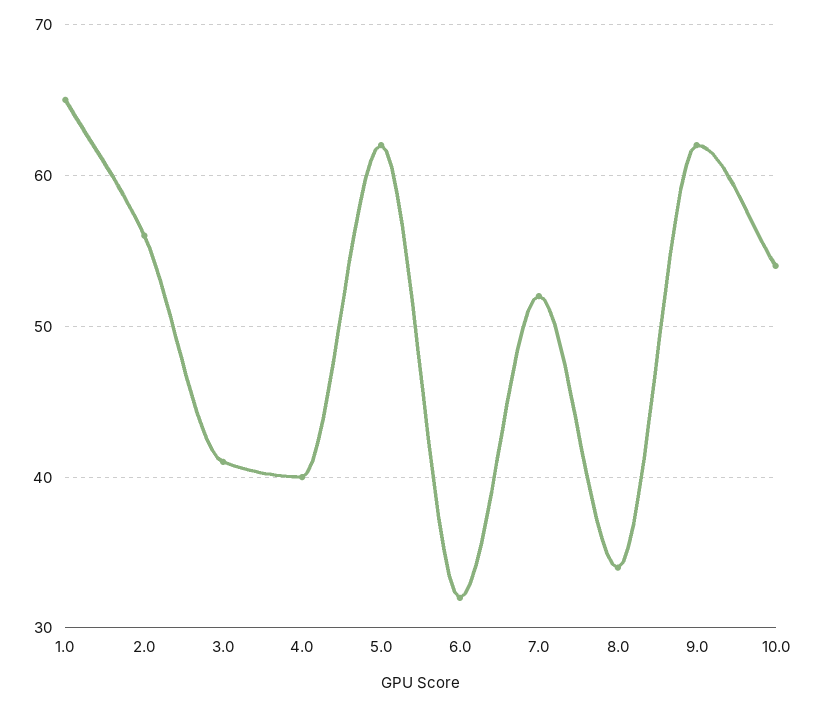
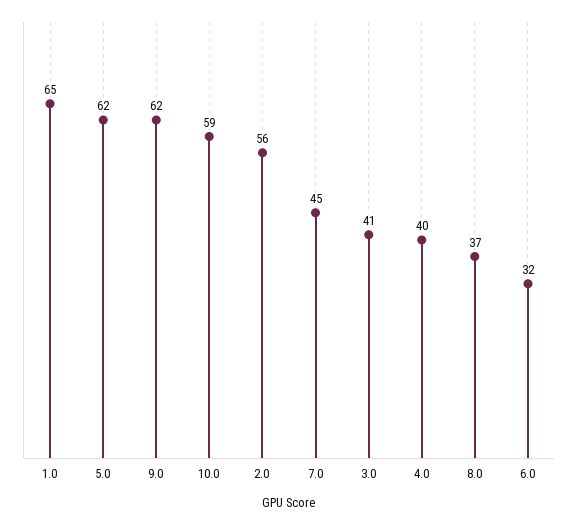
  {
    "1.0": 65,
    "2.0": 56,
    "3.0": 41,
    "4.0": 40,
    "5.0": 62,
    "6.0": 32,
-   "7.0": 52,
+   "7.0": 45,
-   "8.0": 34,
+   "8.0": 37,
    "9.0": 62,
-   "10.0": 54
+   "10.0": 59
  }

